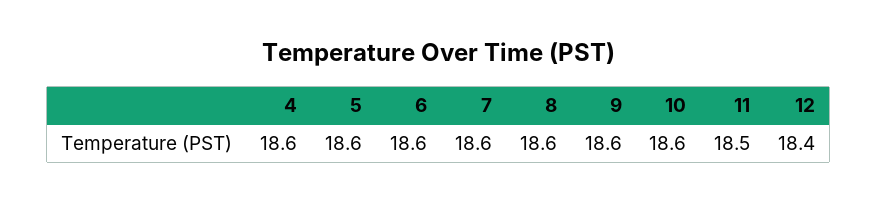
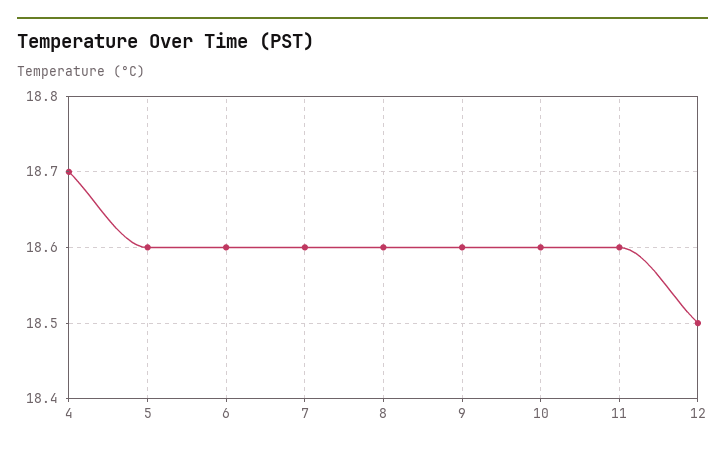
  {
-   "4": 18.6,
+   "4": 18.7,
    "5": 18.6,
    "6": 18.6,
    "7": 18.6,
    "8": 18.6,
    "9": 18.6,
    "10": 18.6,
-   "11": 18.5,
+   "11": 18.6,
-   "12": 18.4
+   "12": 18.5
  }

